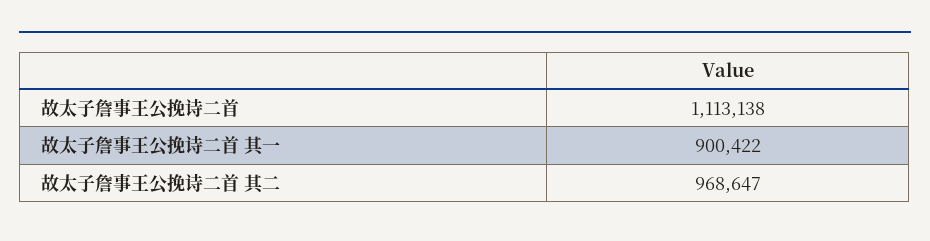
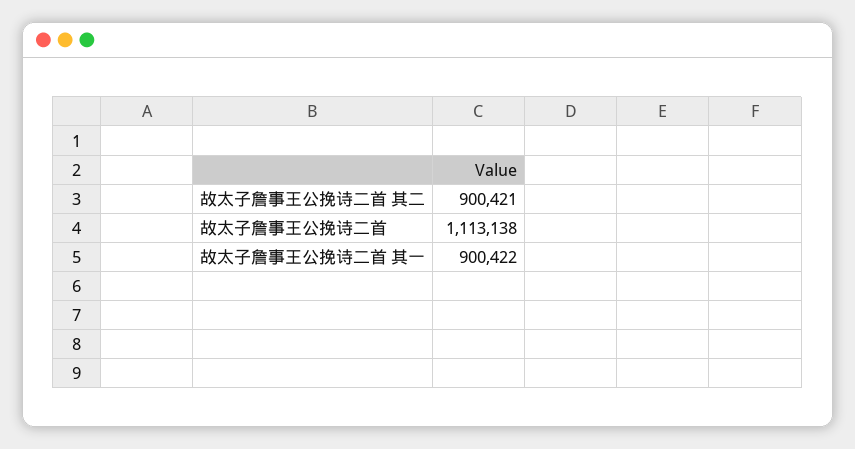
  {
    "故太子詹事王公挽诗二首": 1113138,
    "故太子詹事王公挽诗二首 其一": 900422,
-   "故太子詹事王公挽诗二首 其二": 968647
+   "故太子詹事王公挽诗二首 其二": 900421
  }

